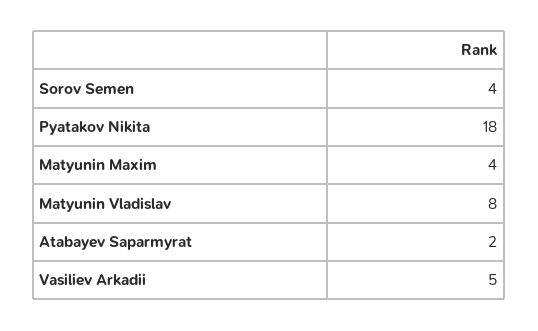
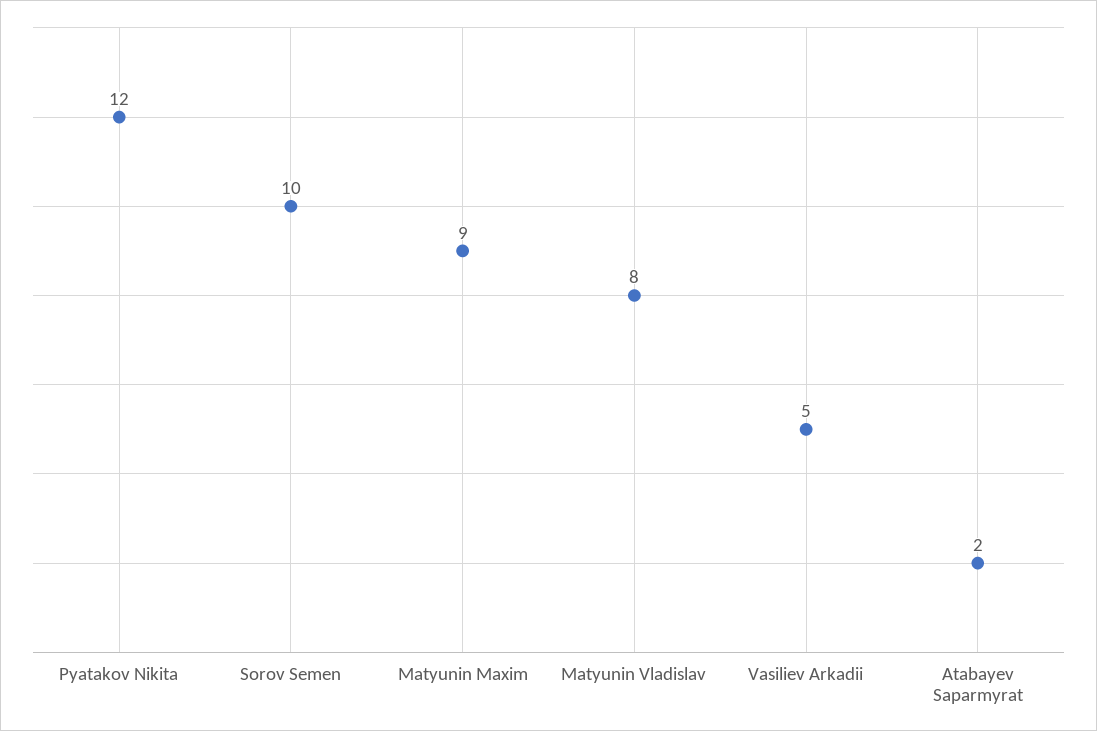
  {
-   "Sorov Semen": 4,
+   "Sorov Semen": 10,
-   "Pyatakov Nikita": 18,
+   "Pyatakov Nikita": 12,
-   "Matyunin Maxim": 4,
+   "Matyunin Maxim": 9,
    "Matyunin Vladislav": 8,
    "Atabayev Saparmyrat": 2,
    "Vasiliev Arkadii": 5
  }

